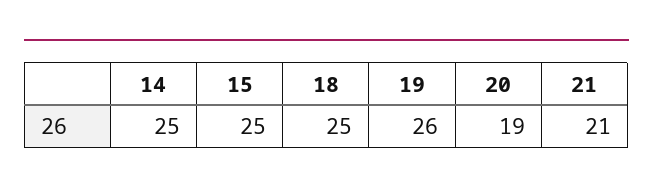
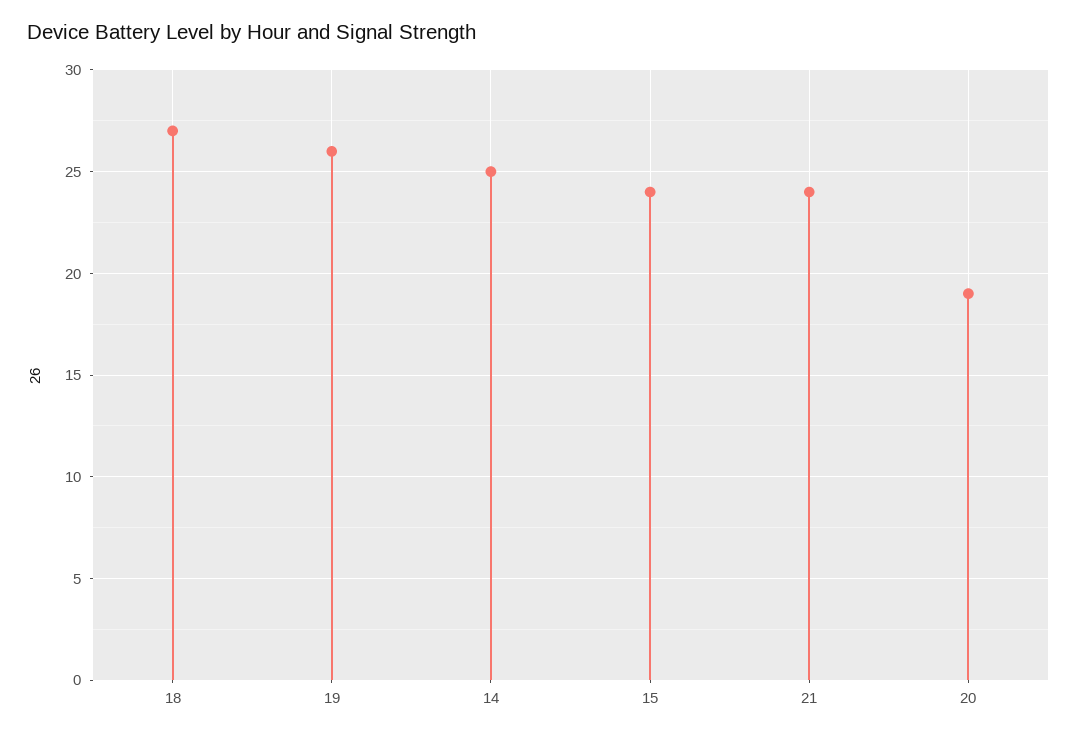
  {
    "14": 25,
-   "15": 25,
+   "15": 24,
-   "18": 25,
+   "18": 27,
    "19": 26,
    "20": 19,
-   "21": 21
+   "21": 24
  }

